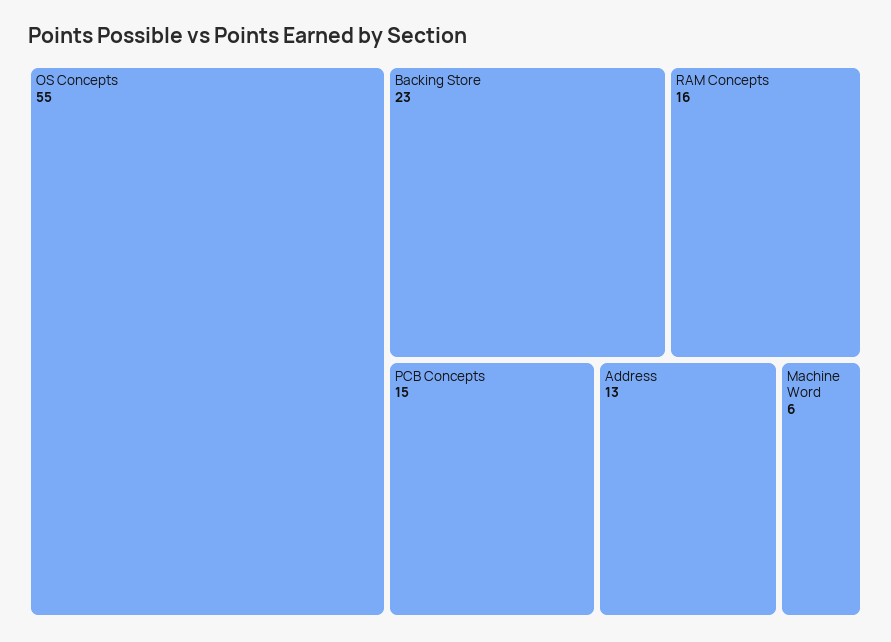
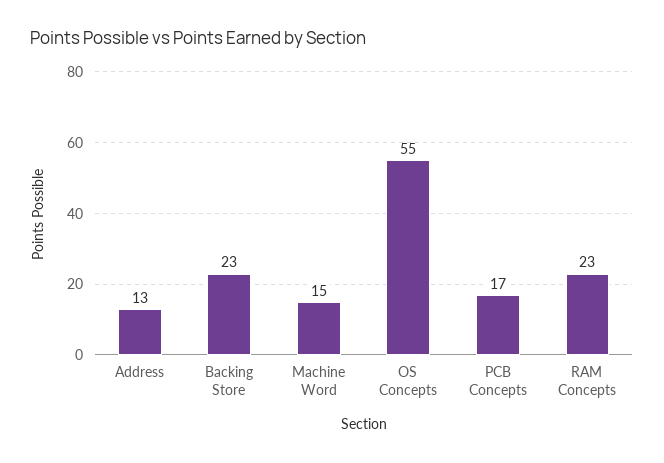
  {
    "OS Concepts": 55,
    "Backing Store": 23,
-   "RAM Concepts": 16,
+   "RAM Concepts": 23,
-   "PCB Concepts": 15,
+   "PCB Concepts": 17,
    "Address": 13,
-   "Machine Word": 6
+   "Machine Word": 15
  }

